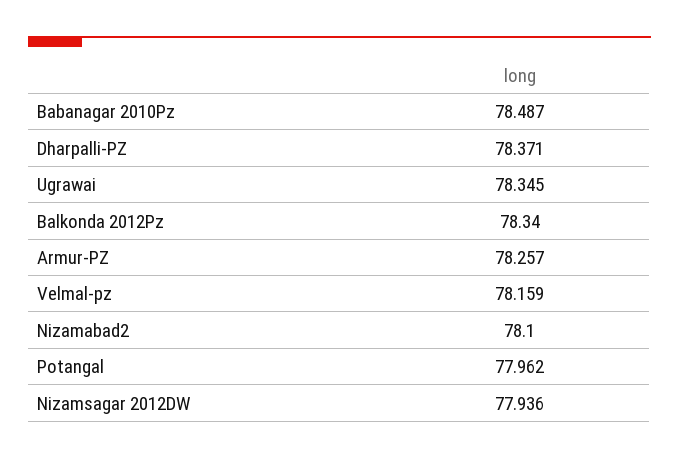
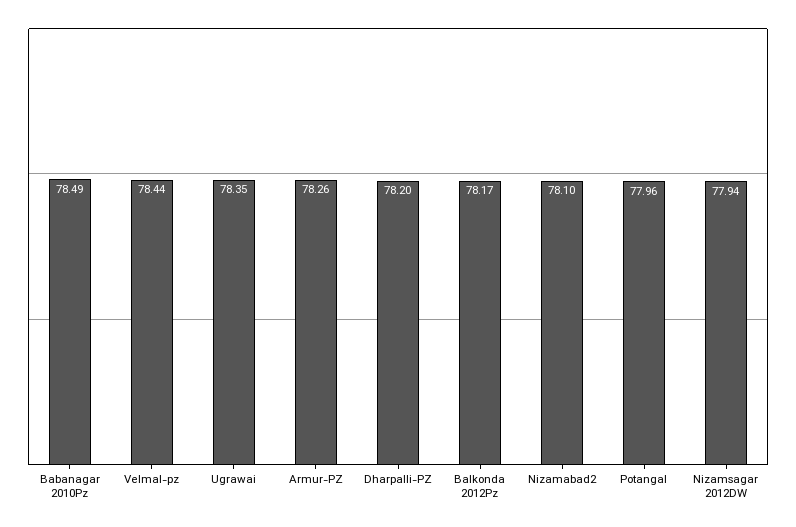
  {
    "Babanagar 2010Pz": 78.487,
-   "Dharpalli-PZ": 78.371,
+   "Dharpalli-PZ": 78.2,
    "Ugrawai": 78.345,
-   "Balkonda 2012Pz": 78.34,
+   "Balkonda 2012Pz": 78.17,
    "Armur-PZ": 78.257,
-   "Velmal-pz": 78.159,
+   "Velmal-pz": 78.44,
    "Nizamabad2": 78.1,
    "Potangal": 77.962,
    "Nizamsagar 2012DW": 77.936
  }

